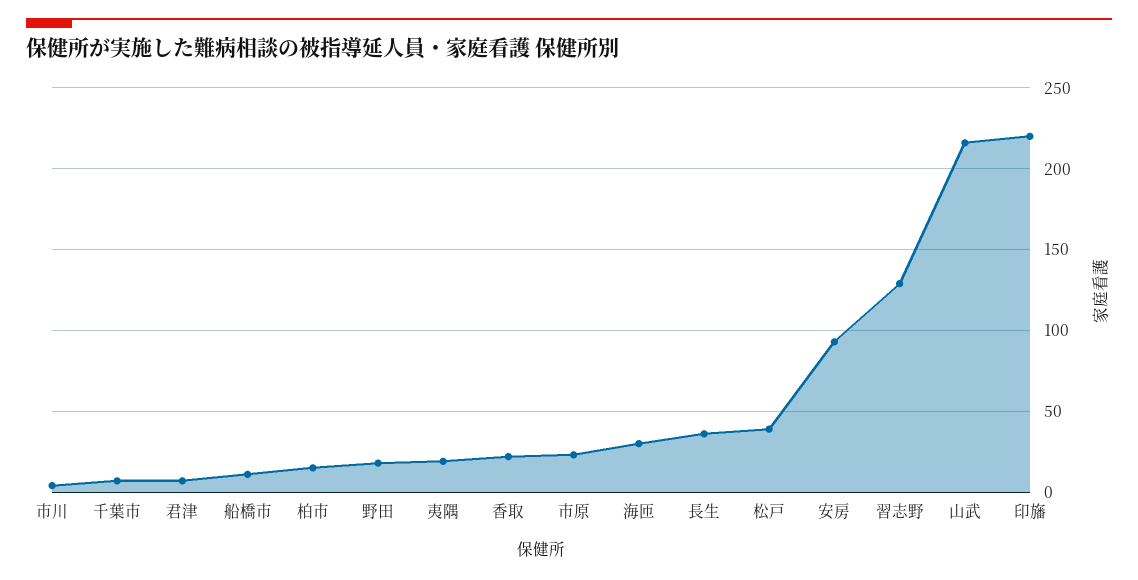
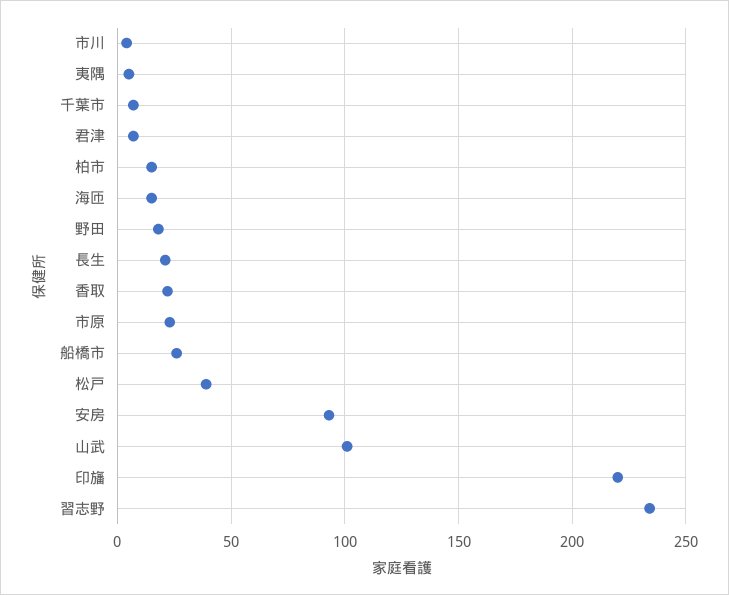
  {
    "市川": 5,
    "千葉市": 5,
    "君津": 5,
-   "船橋市": 10,
+   "船橋市": 25,
    "柏市": 15,
    "野田": 20,
-   "夷隅": 20,
+   "夷隅": 5,
    "香取": 20,
    "市原": 25,
-   "海匝": 30,
+   "海匝": 15,
-   "長生": 35,
+   "長生": 20,
    "松戸": 40,
    "安房": 95,
-   "習志野": 130,
+   "習志野": 235,
-   "山武": 215,
+   "山武": 100,
    "印旛": 220
  }

